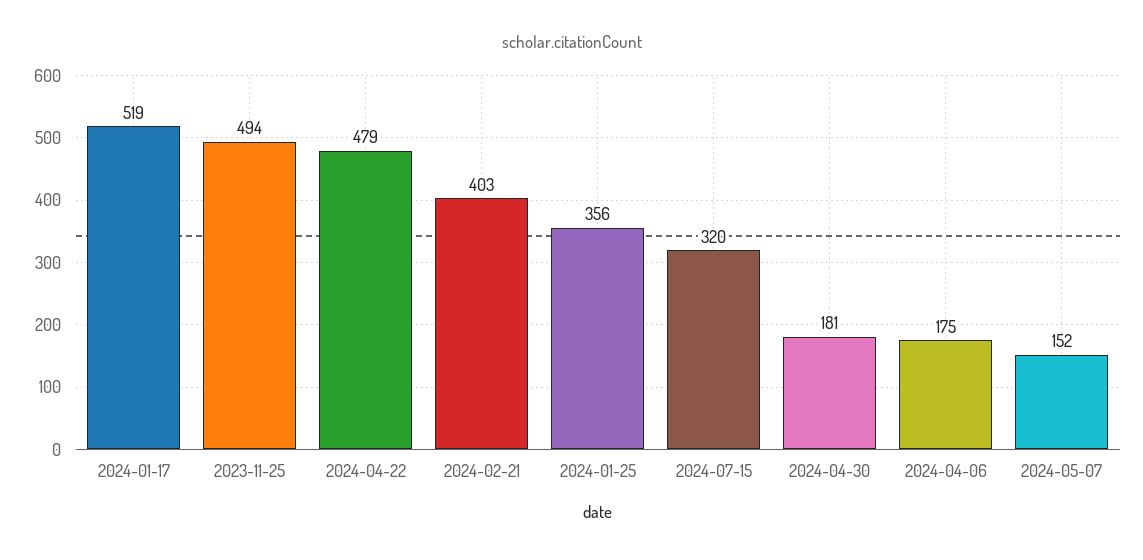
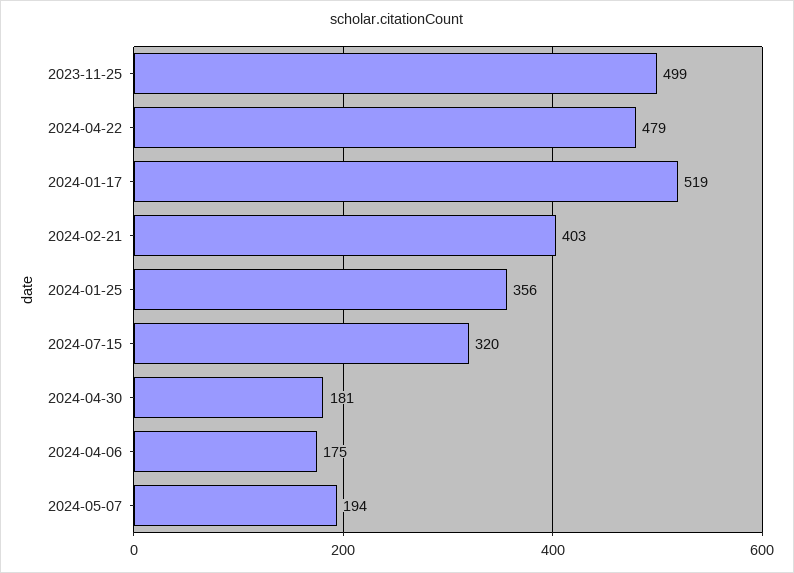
  {
    "2024-01-17": 519,
-   "2023-11-25": 494,
+   "2023-11-25": 499,
    "2024-04-22": 479,
    "2024-02-21": 403,
    "2024-01-25": 356,
    "2024-07-15": 320,
    "2024-04-30": 181,
    "2024-04-06": 175,
-   "2024-05-07": 152
+   "2024-05-07": 194
  }

